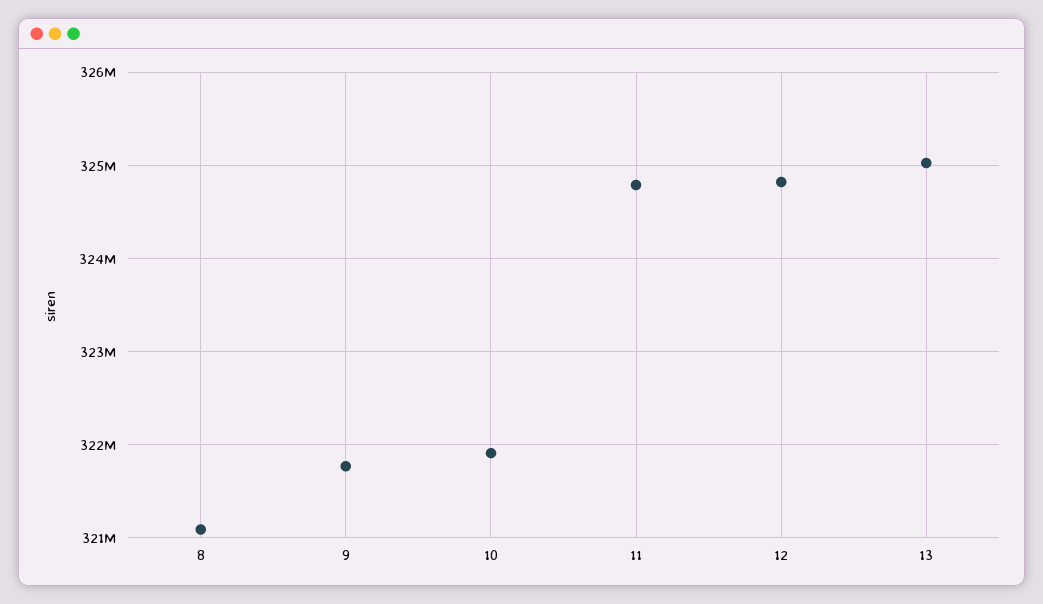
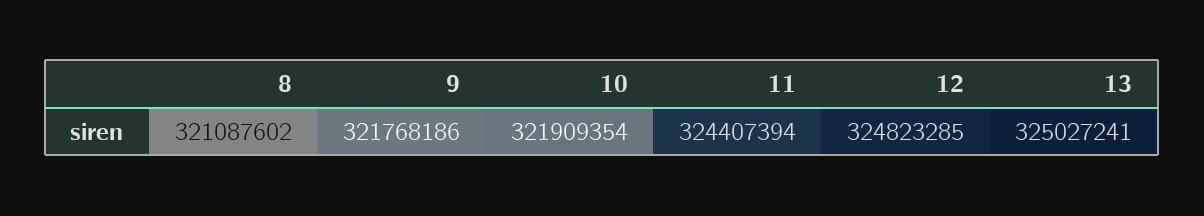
  {
    "8": 321087602,
    "9": 321768186,
    "10": 321909354,
-   "11": 324800000,
+   "11": 324407394,
    "12": 324823285,
    "13": 325027241
  }

